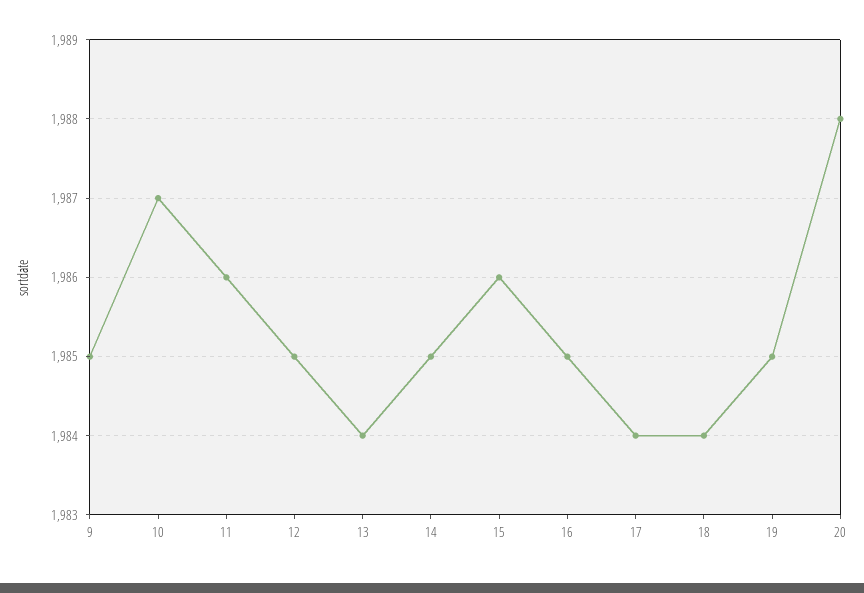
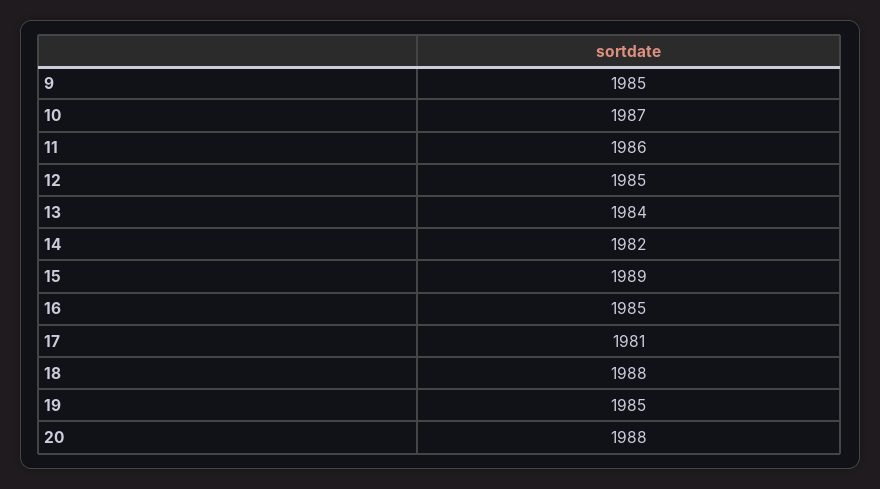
  {
    "9": 1985,
    "10": 1987,
    "11": 1986,
    "12": 1985,
    "13": 1984,
-   "14": 1985,
+   "14": 1982,
-   "15": 1986,
+   "15": 1989,
    "16": 1985,
-   "17": 1984,
+   "17": 1981,
-   "18": 1984,
+   "18": 1988,
    "19": 1985,
    "20": 1988
  }

